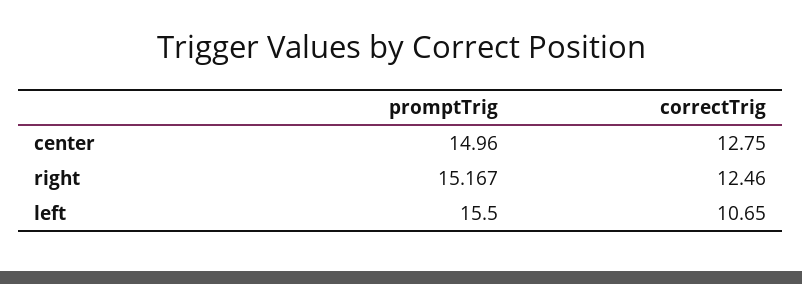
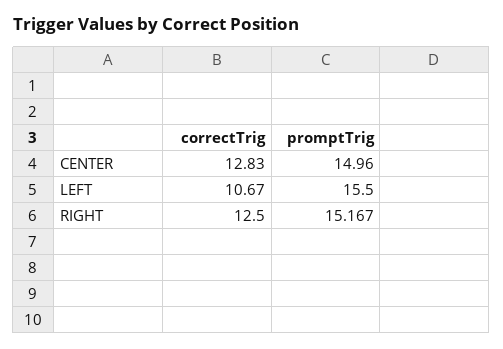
  {
    "promptTrig": {
      "center": 14.96,
      "right": 15.167,
      "left": 15.5
    },
    "correctTrig": {
-     "center": 12.75,
+     "center": 12.83,
-     "right": 12.46,
+     "right": 12.5,
-     "left": 10.65
+     "left": 10.67
    }
  }

